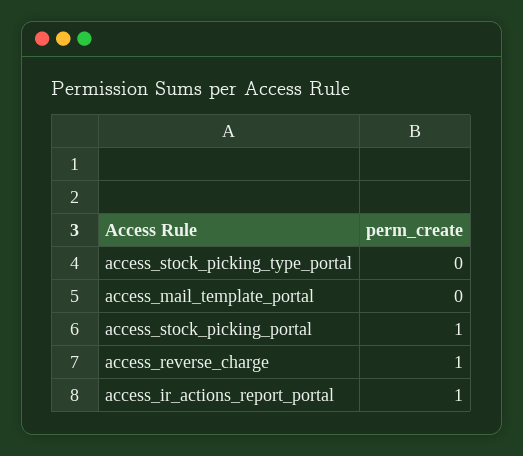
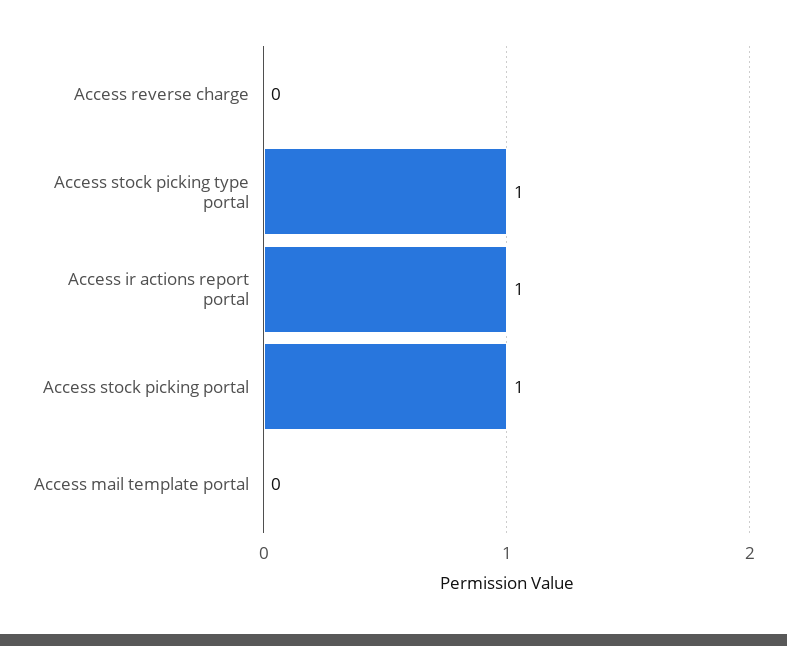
  {
-   "access_stock_picking_type_portal": 0,
+   "access_stock_picking_type_portal": 1,
    "access_mail_template_portal": 0,
    "access_stock_picking_portal": 1,
-   "access_reverse_charge": 1,
+   "access_reverse_charge": 0,
    "access_ir_actions_report_portal": 1
  }

